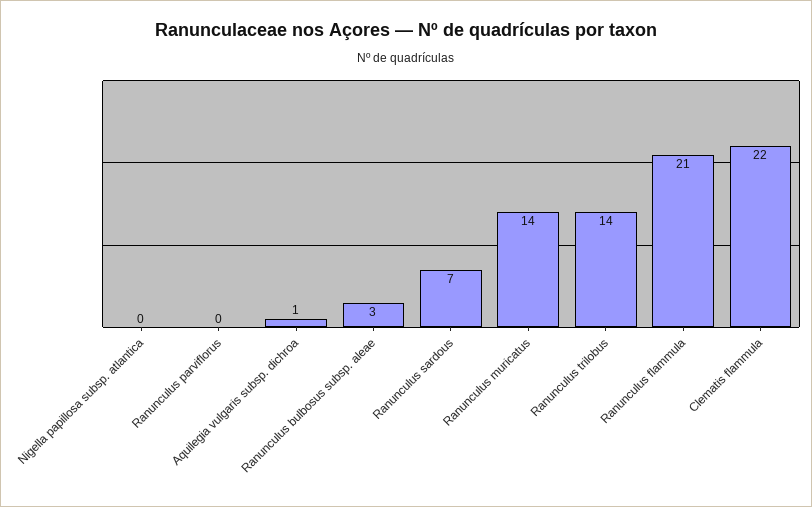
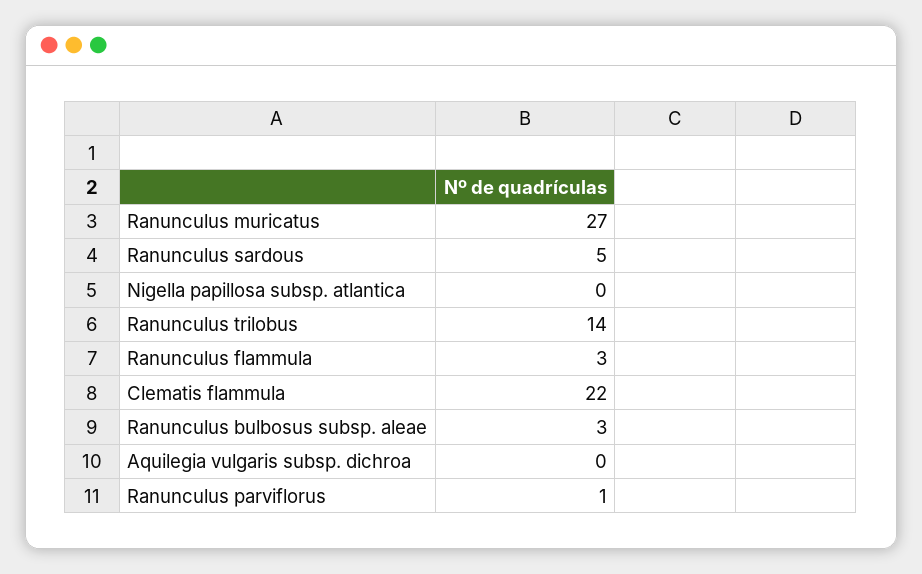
  {
    "Nigella papillosa subsp. atlantica": 0,
-   "Ranunculus parviflorus": 0,
+   "Ranunculus parviflorus": 1,
-   "Aquilegia vulgaris subsp. dichroa": 1,
+   "Aquilegia vulgaris subsp. dichroa": 0,
    "Ranunculus bulbosus subsp. aleae": 3,
-   "Ranunculus sardous": 7,
+   "Ranunculus sardous": 5,
-   "Ranunculus muricatus": 14,
+   "Ranunculus muricatus": 27,
    "Ranunculus trilobus": 14,
-   "Ranunculus flammula": 21,
+   "Ranunculus flammula": 3,
    "Clematis flammula": 22
  }

